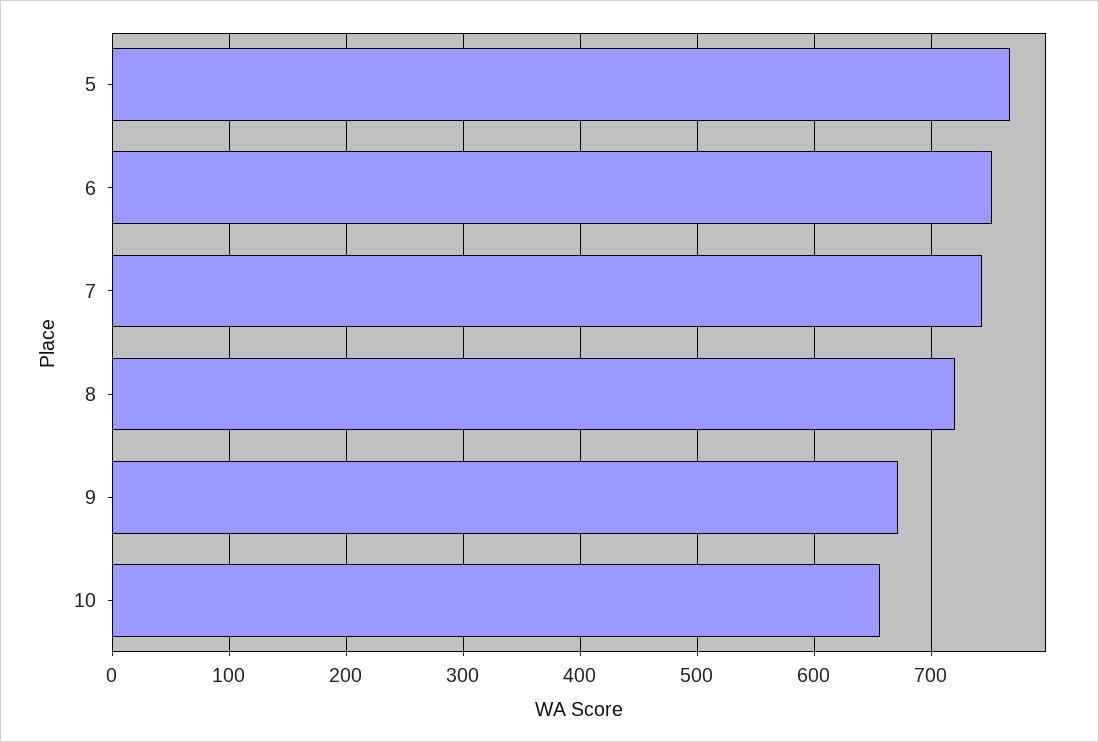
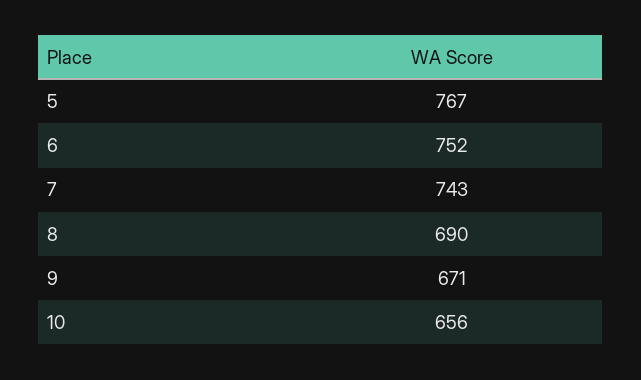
  {
    "5": 767,
    "6": 752,
    "7": 743,
-   "8": 720,
+   "8": 690,
    "9": 671,
    "10": 656
  }

